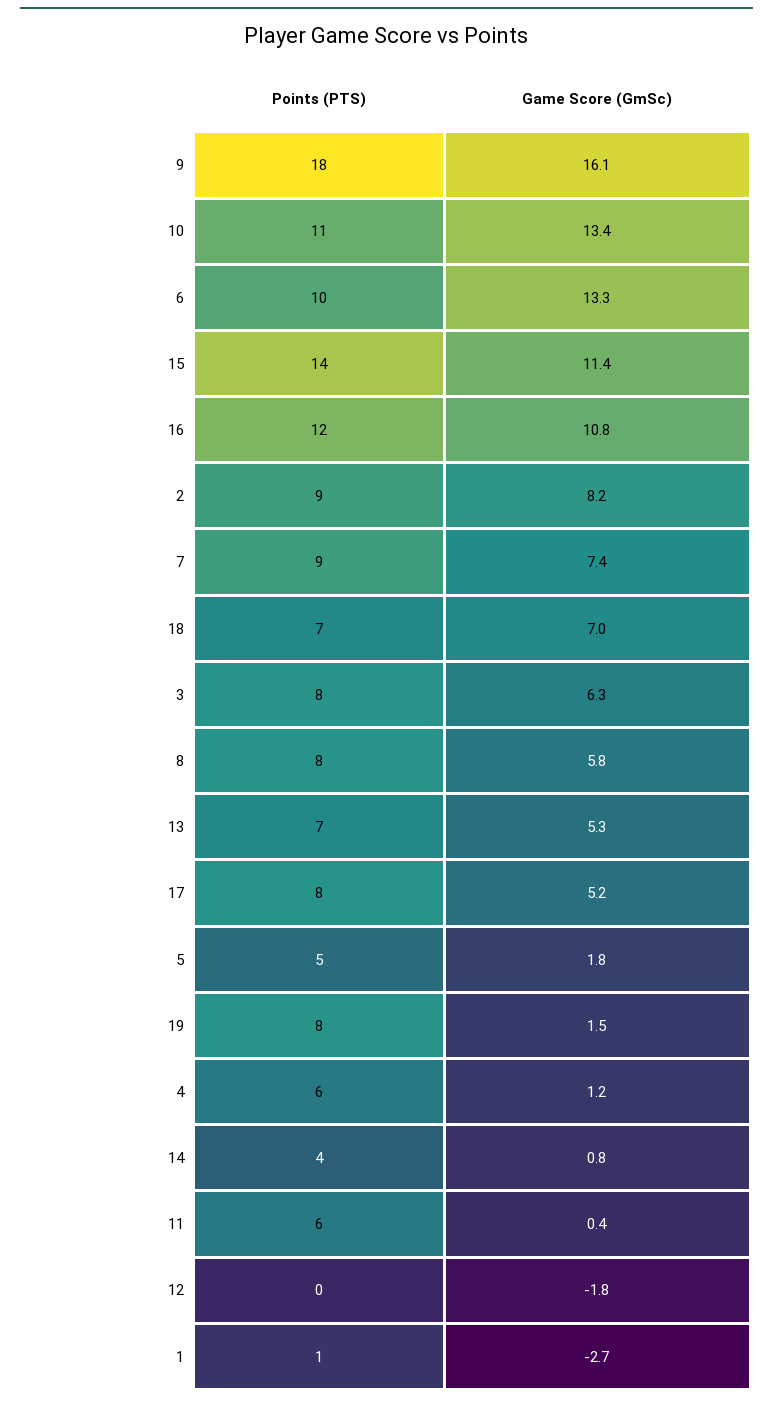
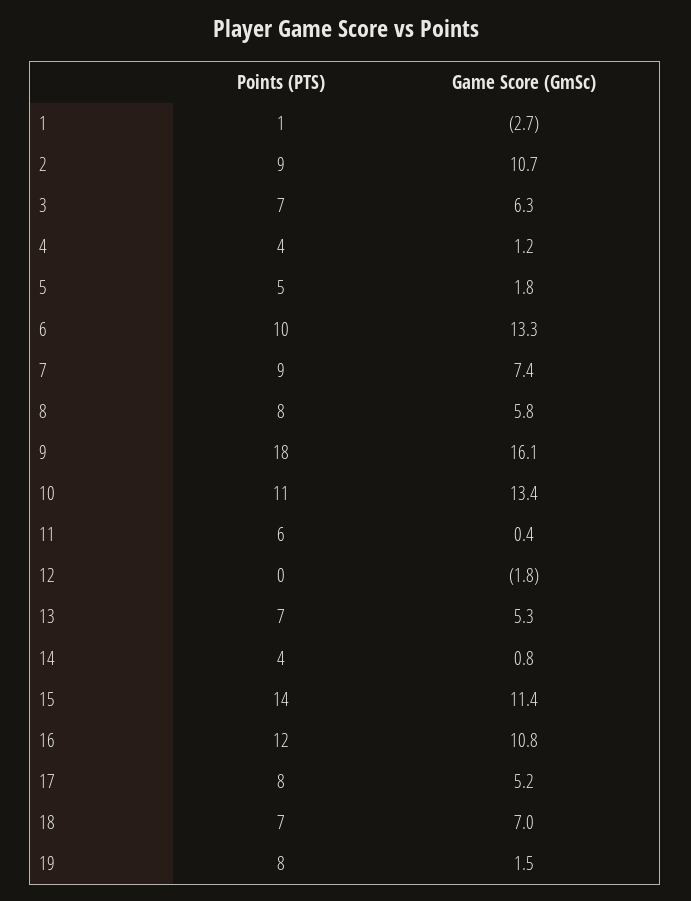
  {
    "Points (PTS)": {
      "9": 18,
      "10": 11,
      "6": 10,
      "15": 14,
      "16": 12,
      "2": 9,
      "7": 9,
      "18": 7,
-     "3": 8,
+     "3": 7,
      "8": 8,
      "13": 7,
      "17": 8,
      "5": 5,
      "19": 8,
-     "4": 6,
+     "4": 4,
      "14": 4,
      "11": 6,
      "12": 0,
      "1": 1
    },
    "Game Score (GmSc)": {
      "9": 16.1,
      "10": 13.4,
      "6": 13.3,
      "15": 11.4,
      "16": 10.8,
-     "2": 8.2,
+     "2": 10.7,
      "7": 7.4,
      "18": 7,
      "3": 6.3,
      "8": 5.8,
      "13": 5.3,
      "17": 5.2,
      "5": 1.8,
      "19": 1.5,
      "4": 1.2,
      "14": 0.8,
      "11": 0.4,
      "12": -1.8,
      "1": -2.7
    }
  }

